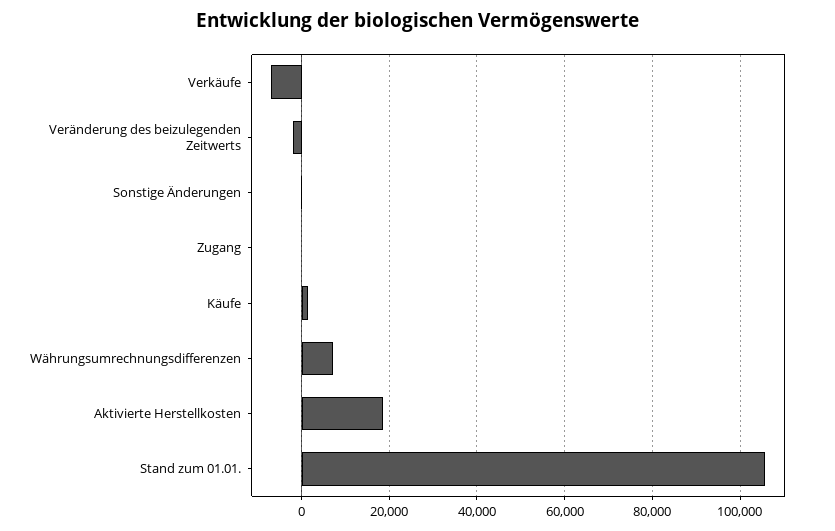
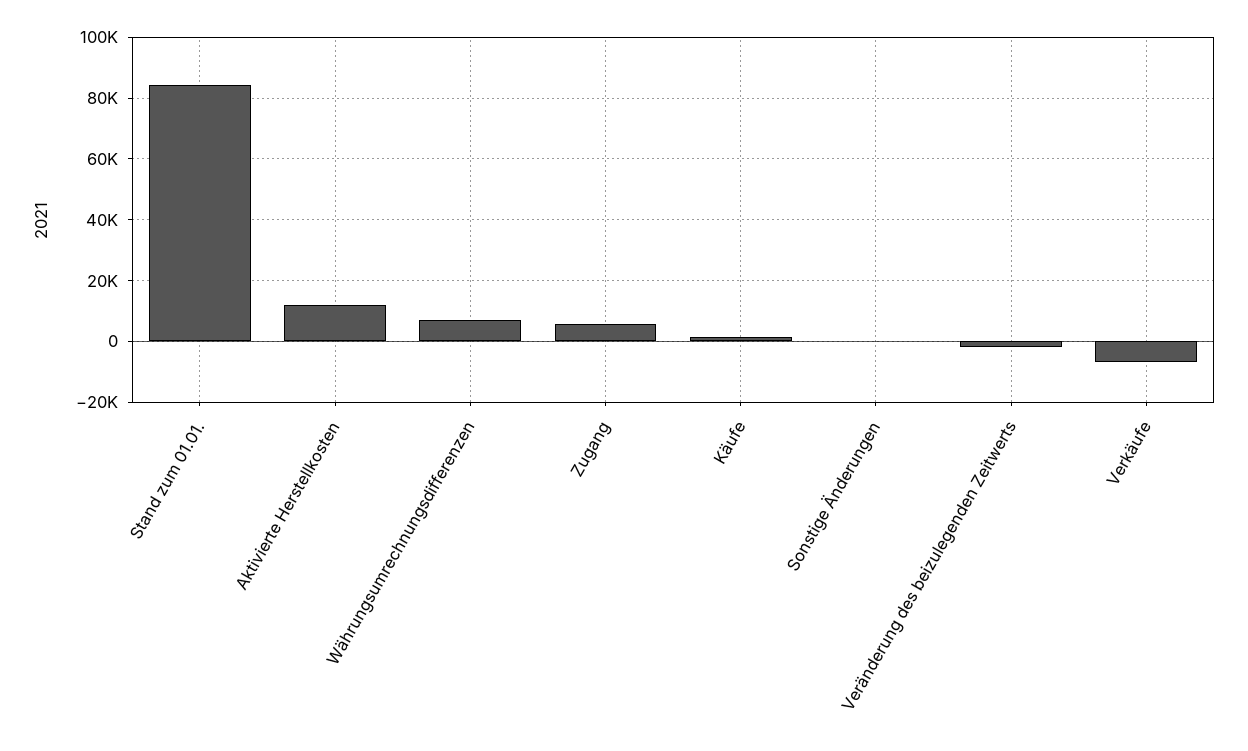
  {
    "Verkäufe": -6000,
    "Veränderung des beizulegenden Zeitwerts": -2000,
    "Sonstige Änderungen": 0,
-   "Zugang": 0,
+   "Zugang": 6000,
    "Käufe": 2000,
    "Währungsumrechnungsdifferenzen": 8000,
-   "Aktivierte Herstellkosten": 18000,
+   "Aktivierte Herstellkosten": 12000,
-   "Stand zum 01.01.": 106000
+   "Stand zum 01.01.": 84000
  }

